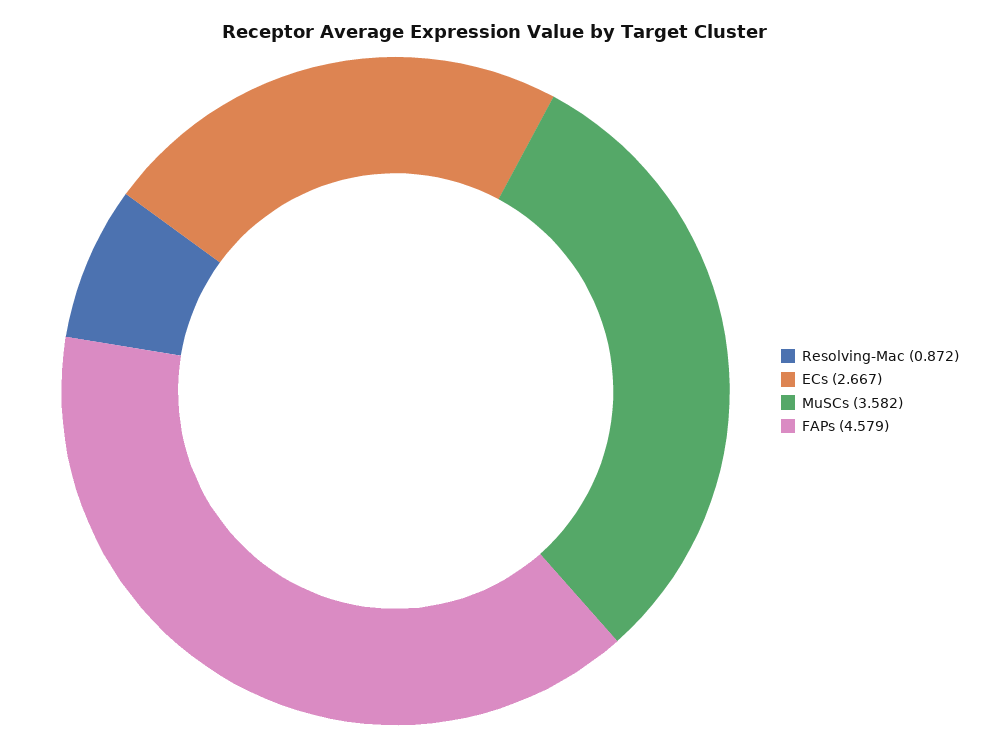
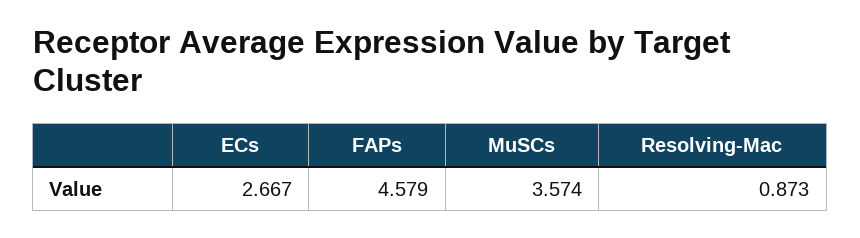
  {
-   "Resolving-Mac": 0.872,
+   "Resolving-Mac": 0.873,
    "ECs": 2.667,
-   "MuSCs": 3.582,
+   "MuSCs": 3.574,
    "FAPs": 4.579
  }

